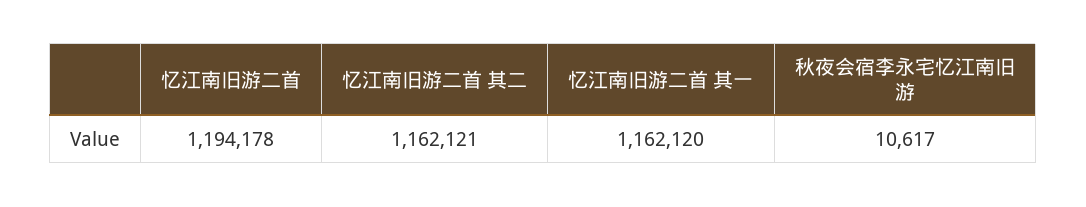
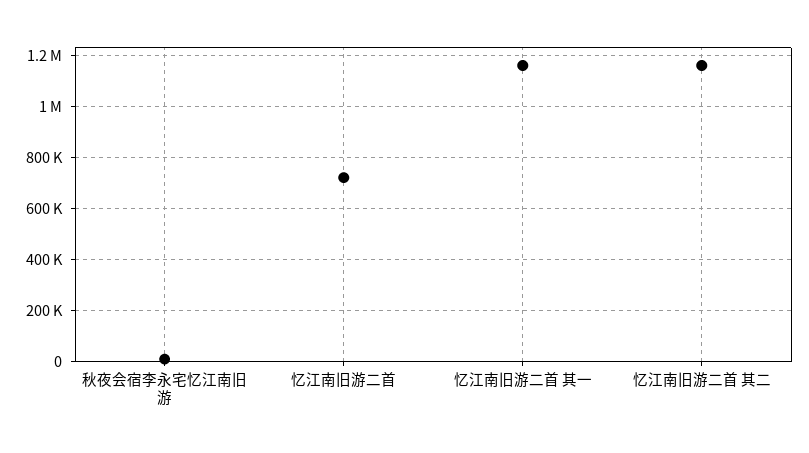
  {
-   "忆江南旧游二首": 1194178,
+   "忆江南旧游二首": 725000,
    "忆江南旧游二首 其二": 1162121,
    "忆江南旧游二首 其一": 1162120,
    "秋夜会宿李永宅忆江南旧游": 10617
  }

